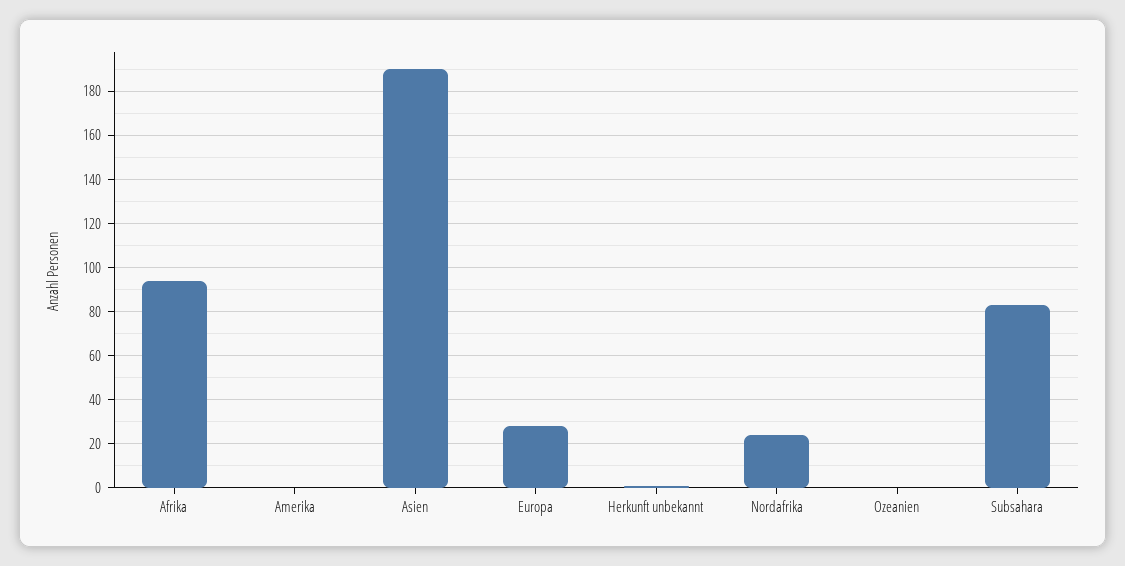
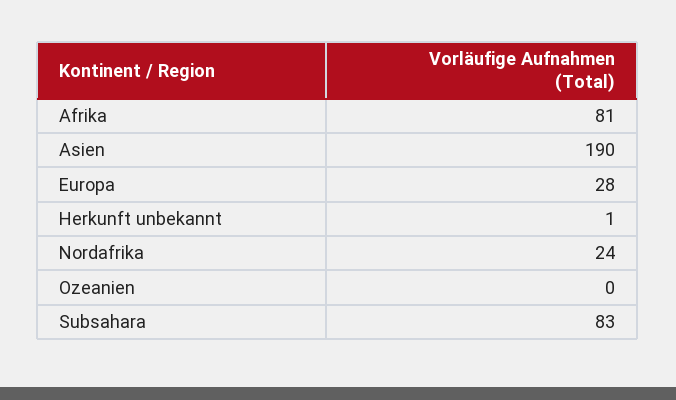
  {
-   "Afrika": 95,
+   "Afrika": 81,
-   "Amerika": 0,
    "Asien": 190,
    "Europa": 28,
    "Herkunft unbekannt": 1,
    "Nordafrika": 24,
    "Ozeanien": 0,
    "Subsahara": 83
  }

